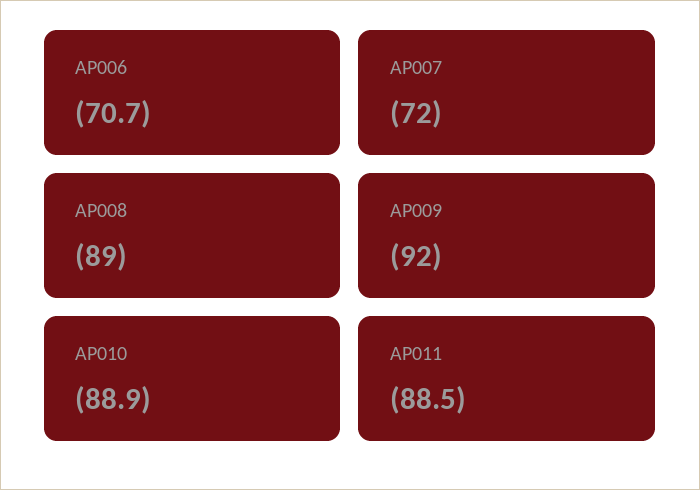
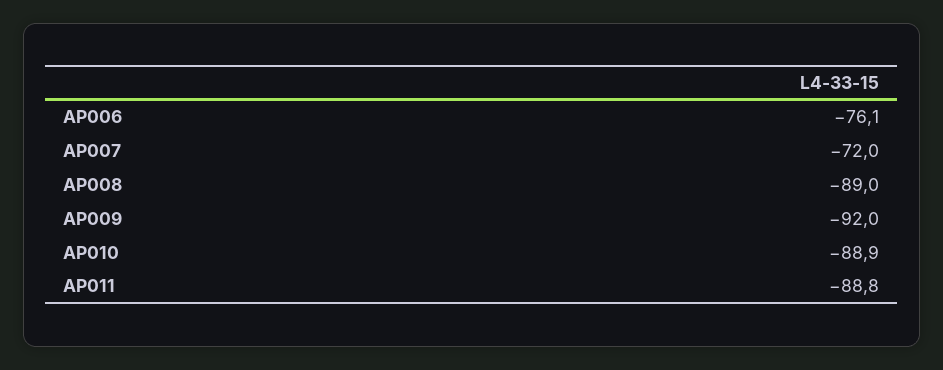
  {
-   "AP006": -70.7,
+   "AP006": -76.1,
    "AP007": -72,
    "AP008": -89,
    "AP009": -92,
    "AP010": -88.9,
-   "AP011": -88.5
+   "AP011": -88.8
  }

